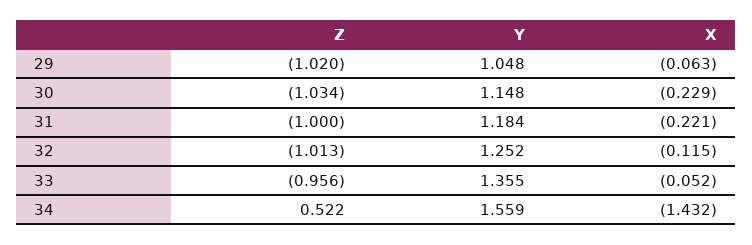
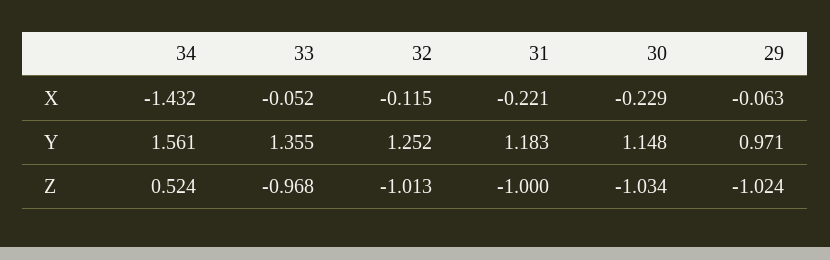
  {
    "Z": {
-     "29": -1.02,
+     "29": -1.024,
      "30": -1.034,
      "31": -1,
      "32": -1.013,
-     "33": -0.956,
+     "33": -0.968,
-     "34": 0.522
+     "34": 0.524
    },
    "Y": {
-     "29": 1.048,
+     "29": 0.971,
      "30": 1.148,
-     "31": 1.184,
+     "31": 1.183,
      "32": 1.252,
      "33": 1.355,
-     "34": 1.559
+     "34": 1.561
    },
    "X": {
      "29": -0.063,
      "30": -0.229,
      "31": -0.221,
      "32": -0.115,
      "33": -0.052,
      "34": -1.432
    }
  }

